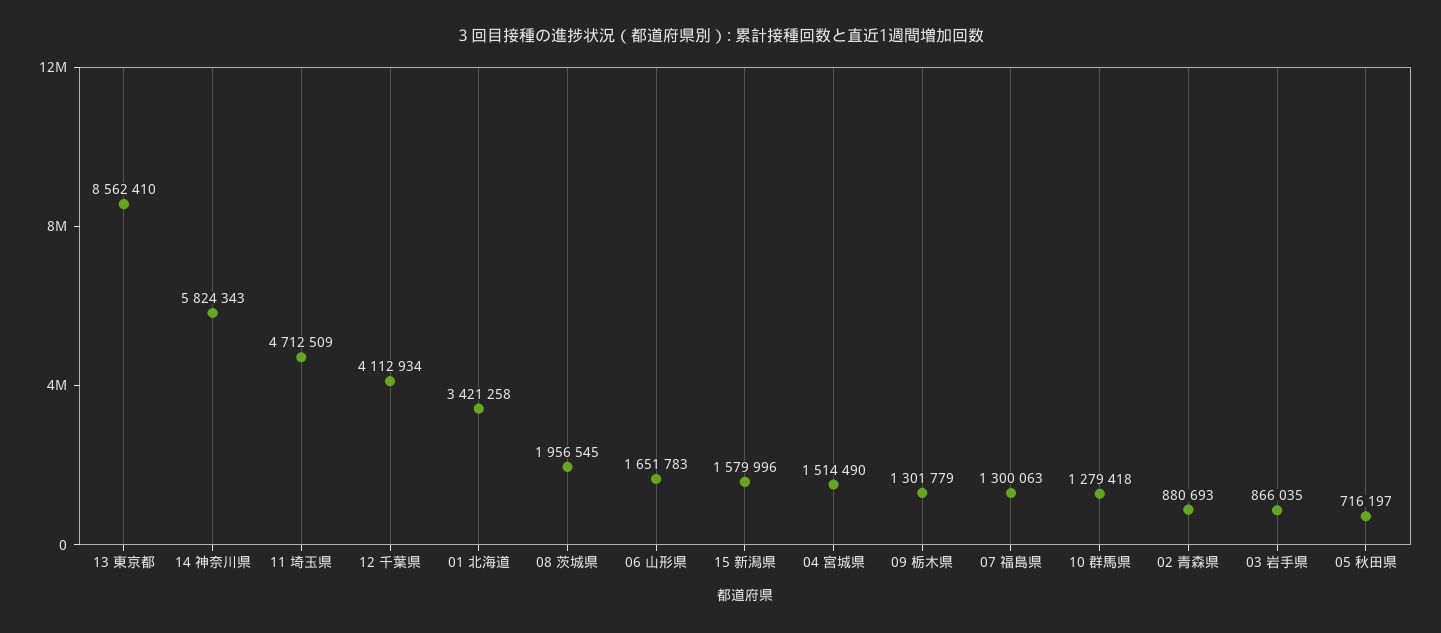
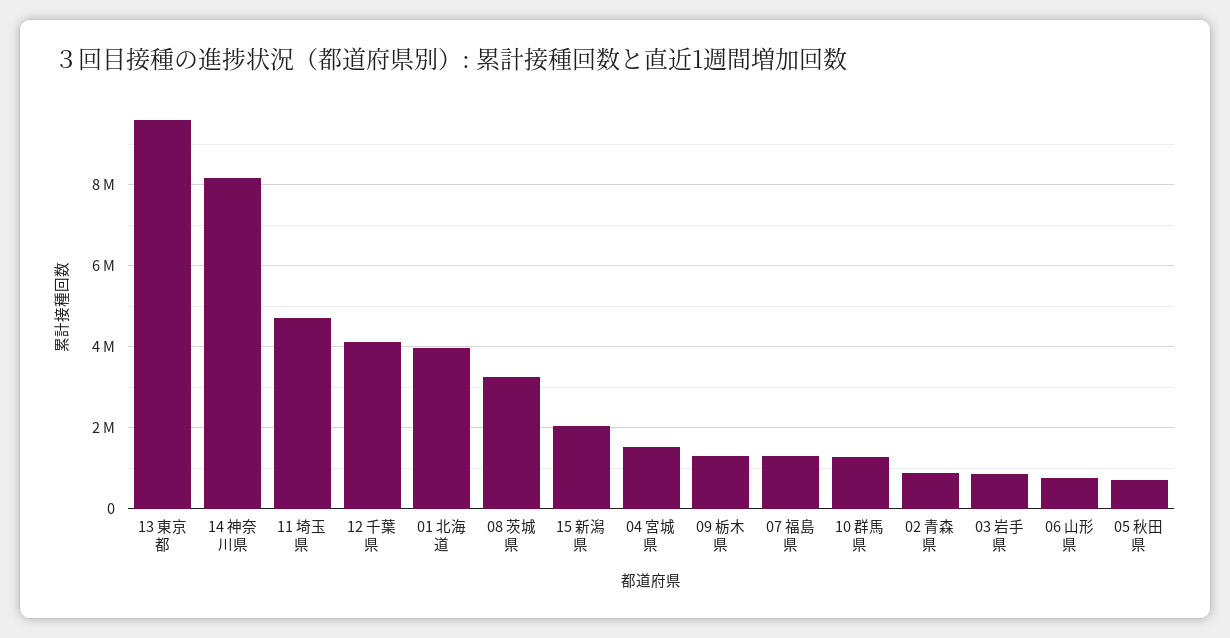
  {
-   "13 東京都": 8562410,
+   "13 東京都": 9600000,
-   "14 神奈川県": 5824343,
+   "14 神奈川県": 8200000,
    "11 埼玉県": 4712509,
    "12 千葉県": 4112934,
-   "01 北海道": 3421258,
+   "01 北海道": 4000000,
-   "08 茨城県": 1956545,
+   "08 茨城県": 3200000,
-   "06 山形県": 1651783,
+   "06 山形県": 800000,
-   "15 新潟県": 1579996,
+   "15 新潟県": 2000000,
    "04 宮城県": 1514490,
    "09 栃木県": 1301779,
    "07 福島県": 1300063,
    "10 群馬県": 1279418,
    "02 青森県": 880693,
    "03 岩手県": 866035,
    "05 秋田県": 716197
  }

